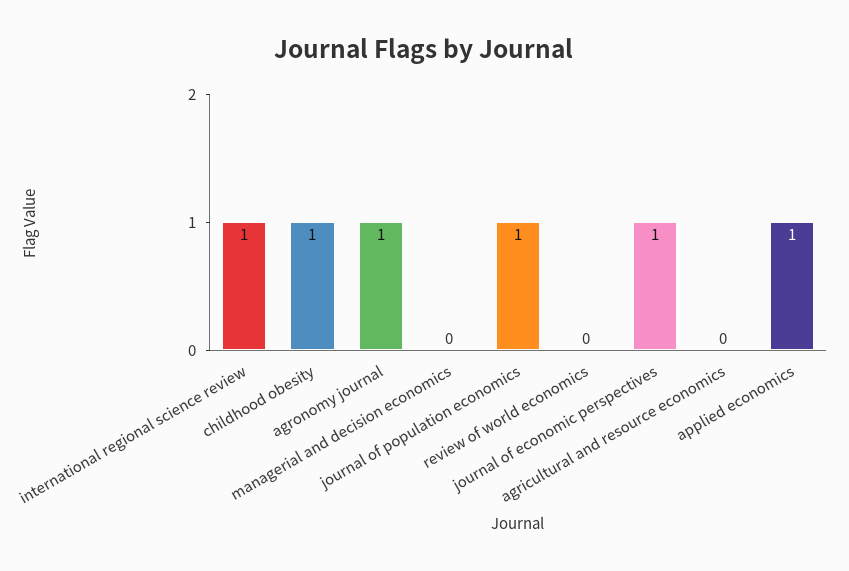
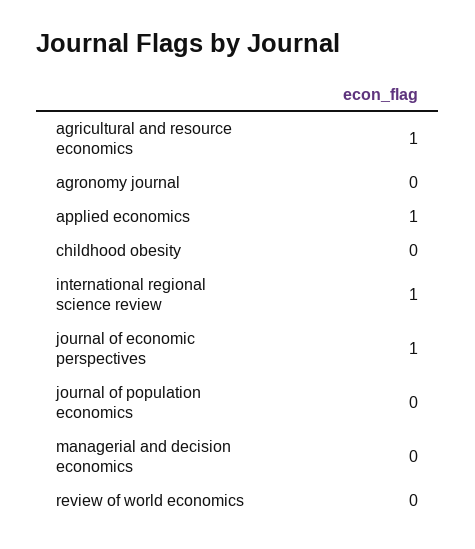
  {
    "international regional science review": 1,
-   "childhood obesity": 1,
+   "childhood obesity": 0,
-   "agronomy journal": 1,
+   "agronomy journal": 0,
    "managerial and decision economics": 0,
-   "journal of population economics": 1,
+   "journal of population economics": 0,
    "review of world economics": 0,
    "journal of economic perspectives": 1,
-   "agricultural and resource economics": 0,
+   "agricultural and resource economics": 1,
    "applied economics": 1
  }

